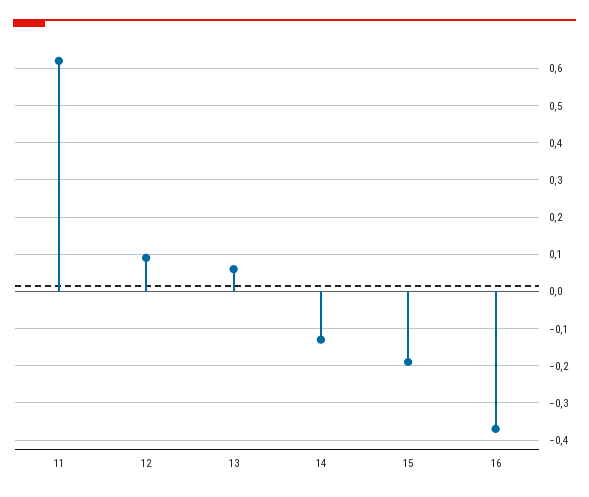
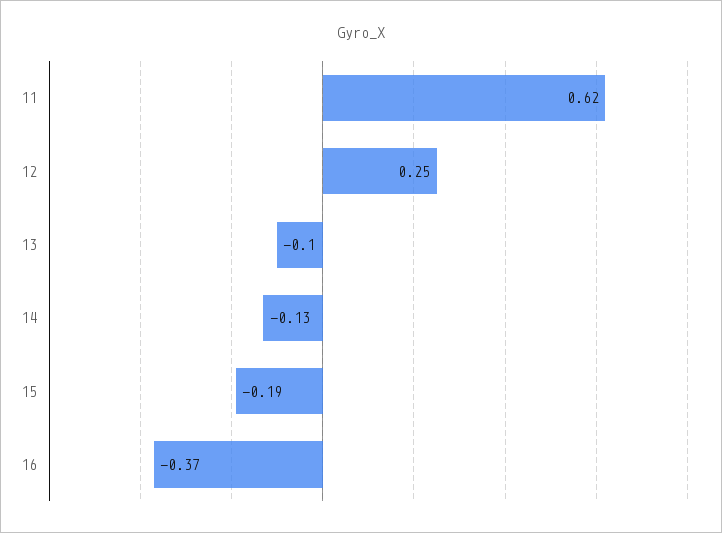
  {
    "11": 0.62,
-   "12": 0.1,
+   "12": 0.25,
-   "13": 0.05,
+   "13": -0.1,
    "14": -0.13,
    "15": -0.19,
    "16": -0.37
  }

